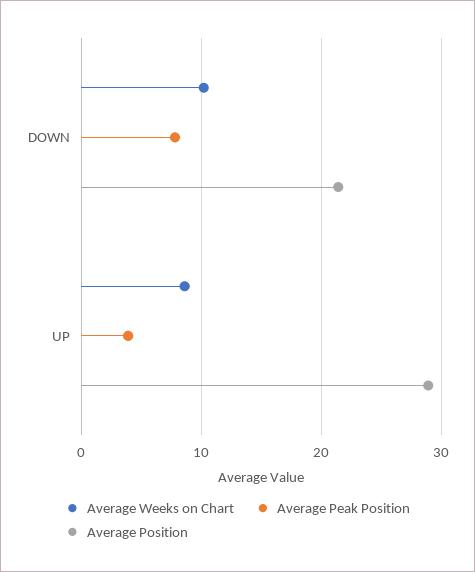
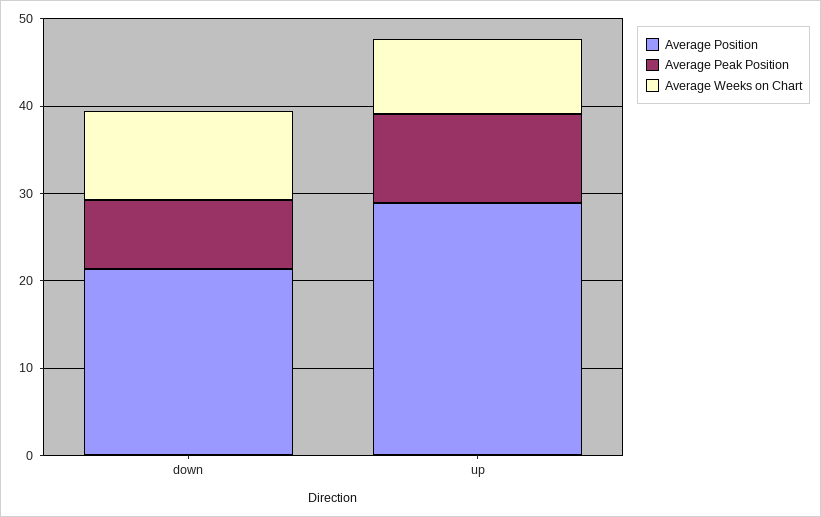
  {
    "Average Weeks on Chart": {
      "DOWN": 10,
      "UP": 9
    },
    "Average Peak Position": {
      "DOWN": 8,
-     "UP": 4
+     "UP": 10
    },
    "Average Position": {
      "DOWN": 21,
      "UP": 29
    }
  }

